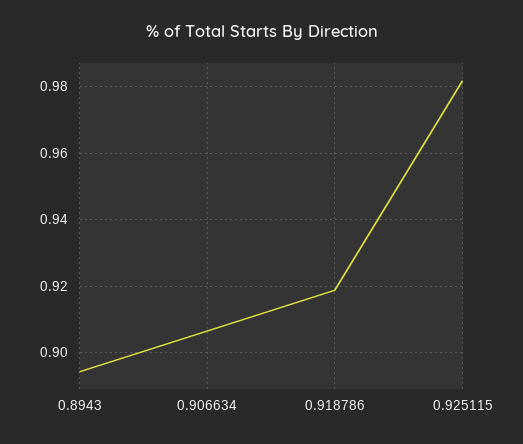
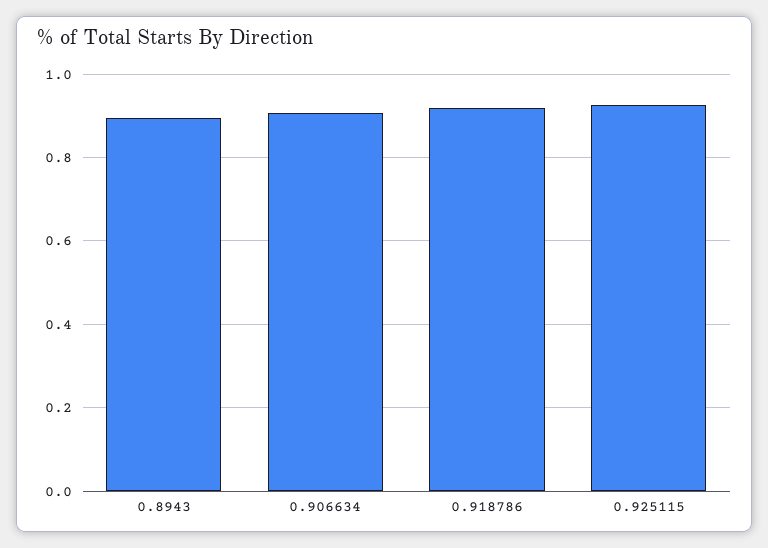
  {
    "0.8943": 0.894,
    "0.906634": 0.906,
    "0.918786": 0.918,
-   "0.925115": 0.982
+   "0.925115": 0.92
  }

